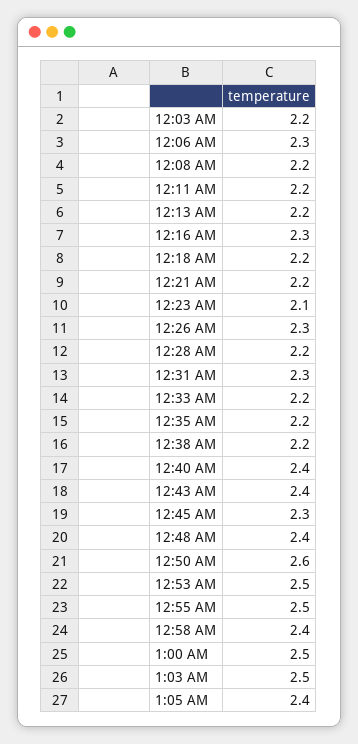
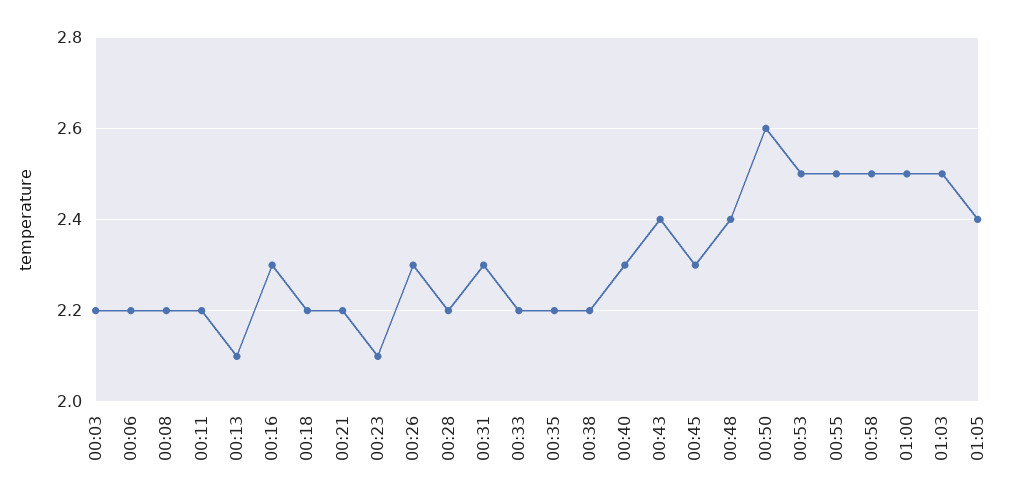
  {
    "12:03 AM": 2.2,
-   "12:06 AM": 2.3,
+   "12:06 AM": 2.2,
    "12:08 AM": 2.2,
    "12:11 AM": 2.2,
-   "12:13 AM": 2.2,
+   "12:13 AM": 2.1,
    "12:16 AM": 2.3,
    "12:18 AM": 2.2,
    "12:21 AM": 2.2,
    "12:23 AM": 2.1,
    "12:26 AM": 2.3,
    "12:28 AM": 2.2,
    "12:31 AM": 2.3,
    "12:33 AM": 2.2,
    "12:35 AM": 2.2,
    "12:38 AM": 2.2,
-   "12:40 AM": 2.4,
+   "12:40 AM": 2.3,
    "12:43 AM": 2.4,
    "12:45 AM": 2.3,
    "12:48 AM": 2.4,
    "12:50 AM": 2.6,
    "12:53 AM": 2.5,
    "12:55 AM": 2.5,
-   "12:58 AM": 2.4,
+   "12:58 AM": 2.5,
    "1:00 AM": 2.5,
    "1:03 AM": 2.5,
    "1:05 AM": 2.4
  }

